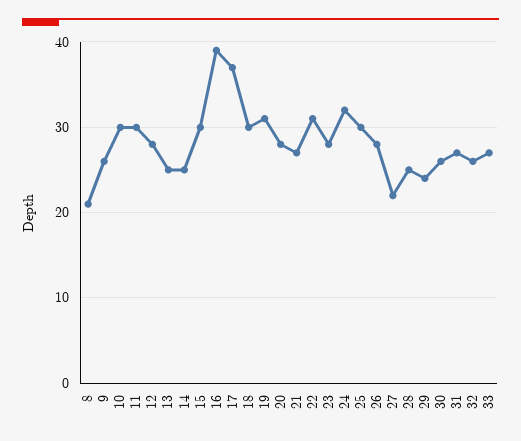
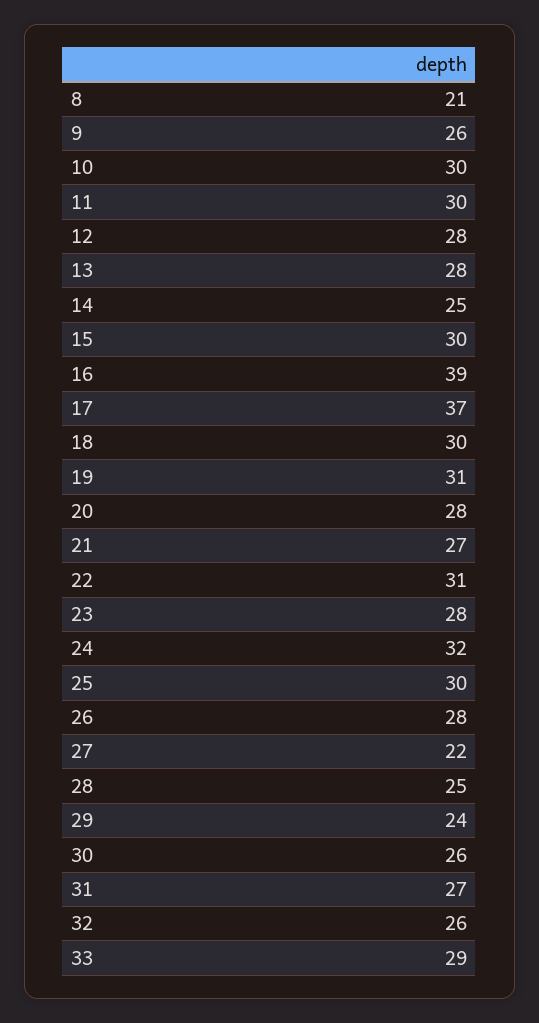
  {
    "8": 21,
    "9": 26,
    "10": 30,
    "11": 30,
    "12": 28,
-   "13": 25,
+   "13": 28,
    "14": 25,
    "15": 30,
    "16": 39,
    "17": 37,
    "18": 30,
    "19": 31,
    "20": 28,
    "21": 27,
    "22": 31,
    "23": 28,
    "24": 32,
    "25": 30,
    "26": 28,
    "27": 22,
    "28": 25,
    "29": 24,
    "30": 26,
    "31": 27,
    "32": 26,
-   "33": 27
+   "33": 29
  }

